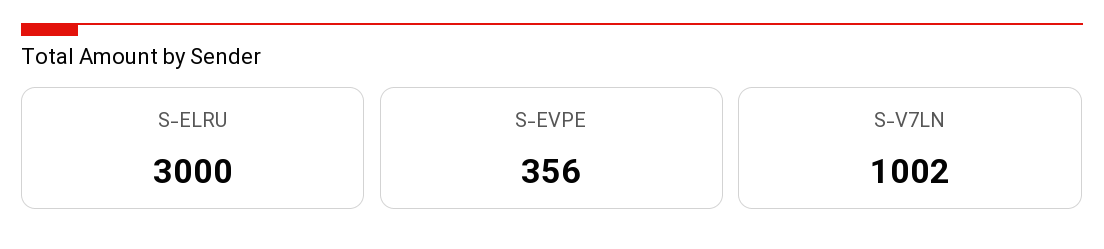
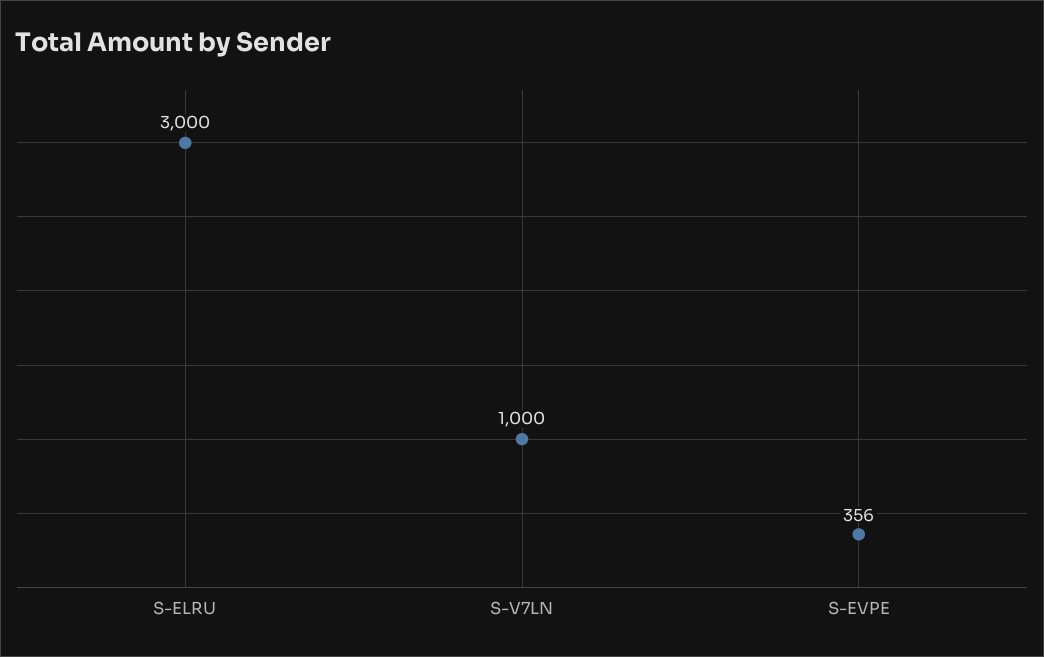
  {
    "S-ELRU": 3000,
    "S-EVPE": 356,
-   "S-V7LN": 1002
+   "S-V7LN": 1000
  }

